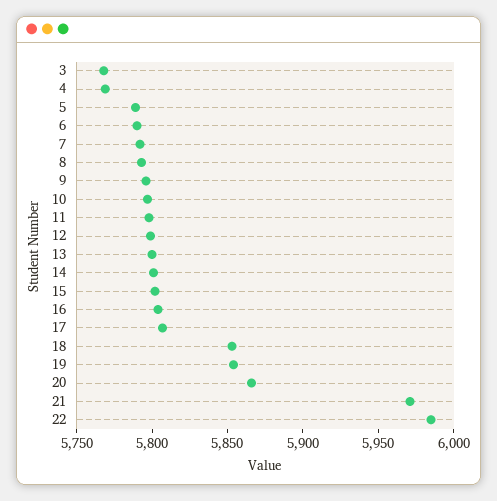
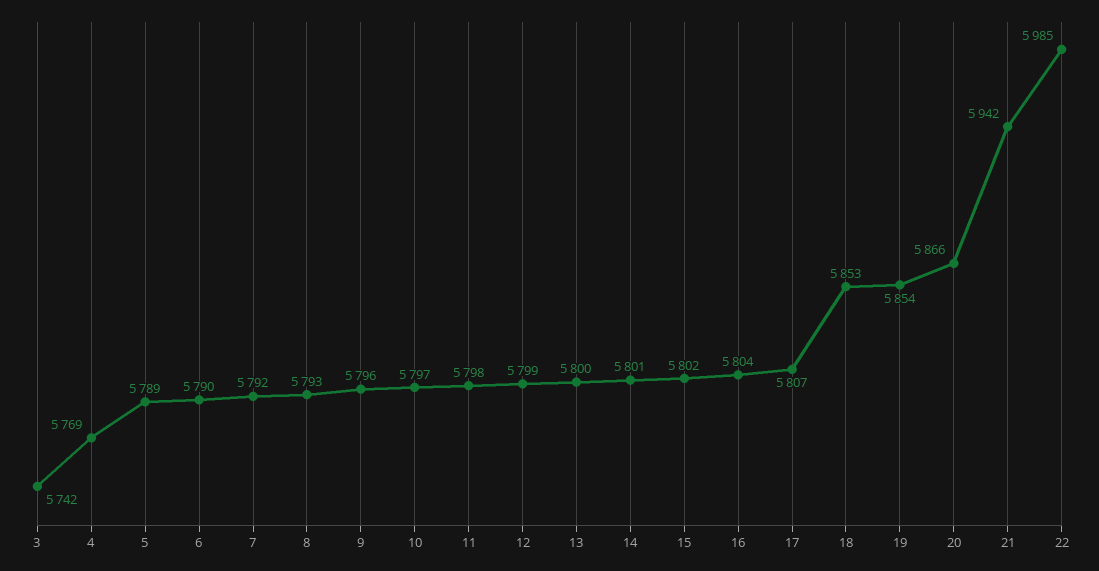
  {
-   "3": 5770,
+   "3": 5742,
    "4": 5769,
    "5": 5789,
    "6": 5790,
    "7": 5792,
    "8": 5793,
    "9": 5796,
    "10": 5797,
    "11": 5798,
    "12": 5799,
    "13": 5800,
    "14": 5801,
    "15": 5802,
    "16": 5804,
    "17": 5807,
    "18": 5853,
    "19": 5854,
    "20": 5866,
-   "21": 5970,
+   "21": 5942,
    "22": 5985
  }

